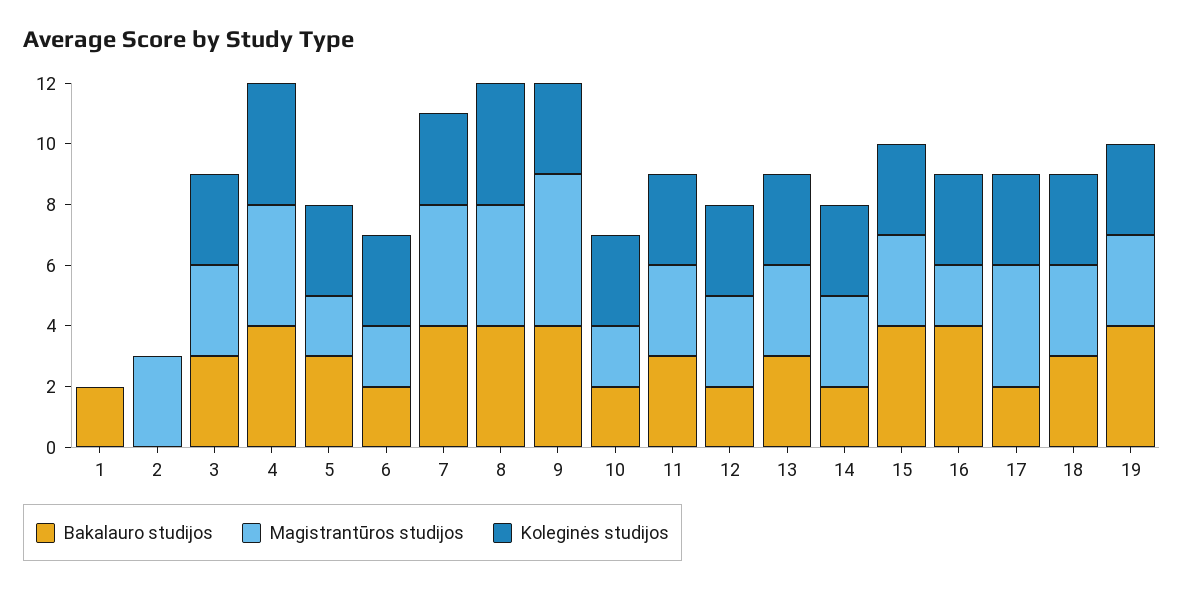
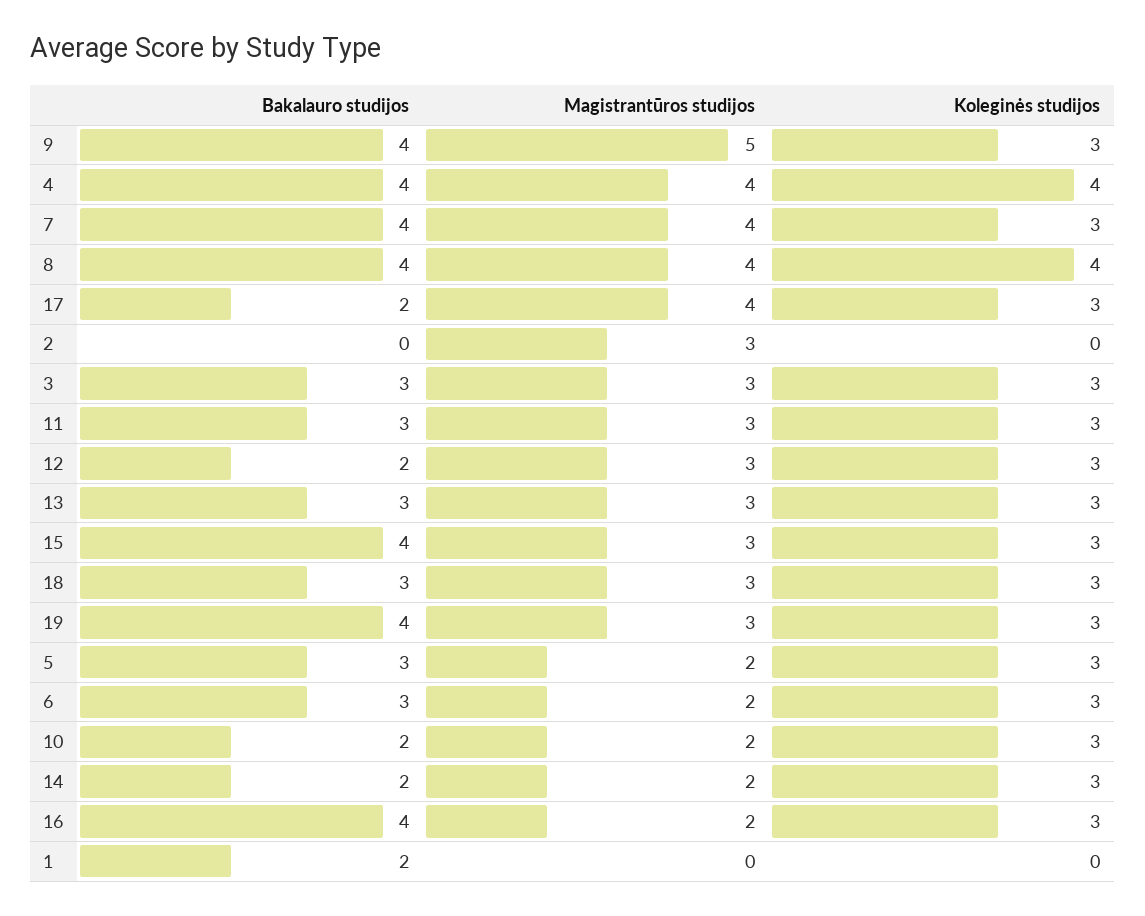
  {
    "Bakalauro studijos": {
      "1": 2,
      "2": 0,
      "3": 3,
      "4": 4,
      "5": 3,
-     "6": 2,
+     "6": 3,
      "7": 4,
      "8": 4,
      "9": 4,
      "10": 2,
      "11": 3,
      "12": 2,
      "13": 3,
      "14": 2,
      "15": 4,
      "16": 4,
      "17": 2,
      "18": 3,
      "19": 4
    },
    "Magistrantūros studijos": {
      "1": 0,
      "2": 3,
      "3": 3,
      "4": 4,
      "5": 2,
      "6": 2,
      "7": 4,
      "8": 4,
      "9": 5,
      "10": 2,
      "11": 3,
      "12": 3,
      "13": 3,
-     "14": 3,
+     "14": 2,
      "15": 3,
      "16": 2,
      "17": 4,
      "18": 3,
      "19": 3
    },
    "Koleginės studijos": {
      "1": 0,
      "2": 0,
      "3": 3,
      "4": 4,
      "5": 3,
      "6": 3,
      "7": 3,
      "8": 4,
      "9": 3,
      "10": 3,
      "11": 3,
      "12": 3,
      "13": 3,
      "14": 3,
      "15": 3,
      "16": 3,
      "17": 3,
      "18": 3,
      "19": 3
    }
  }

